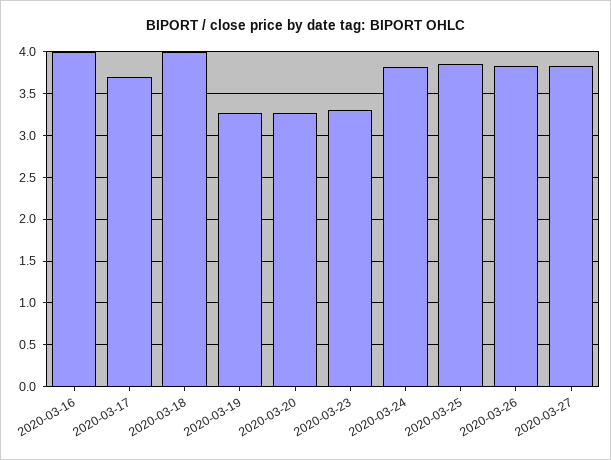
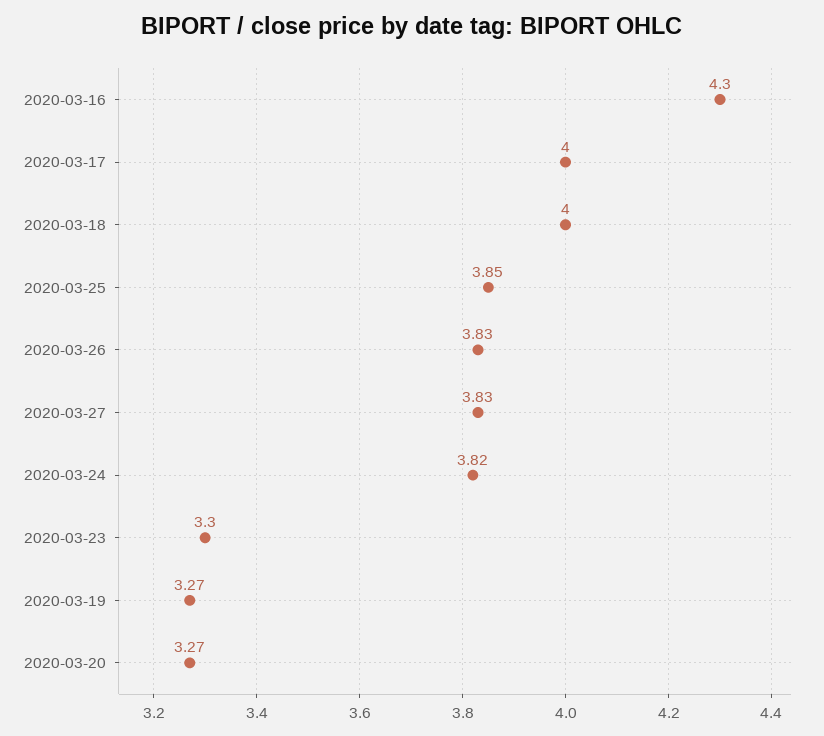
  {
-   "2020-03-16": 4,
+   "2020-03-16": 4.3,
-   "2020-03-17": 3.7,
+   "2020-03-17": 4,
    "2020-03-18": 4,
    "2020-03-19": 3.27,
    "2020-03-20": 3.27,
    "2020-03-23": 3.3,
    "2020-03-24": 3.82,
    "2020-03-25": 3.85,
    "2020-03-26": 3.83,
    "2020-03-27": 3.83
  }

